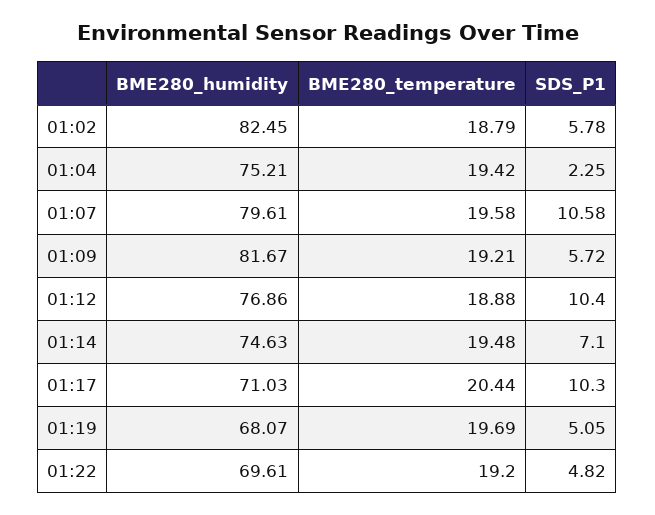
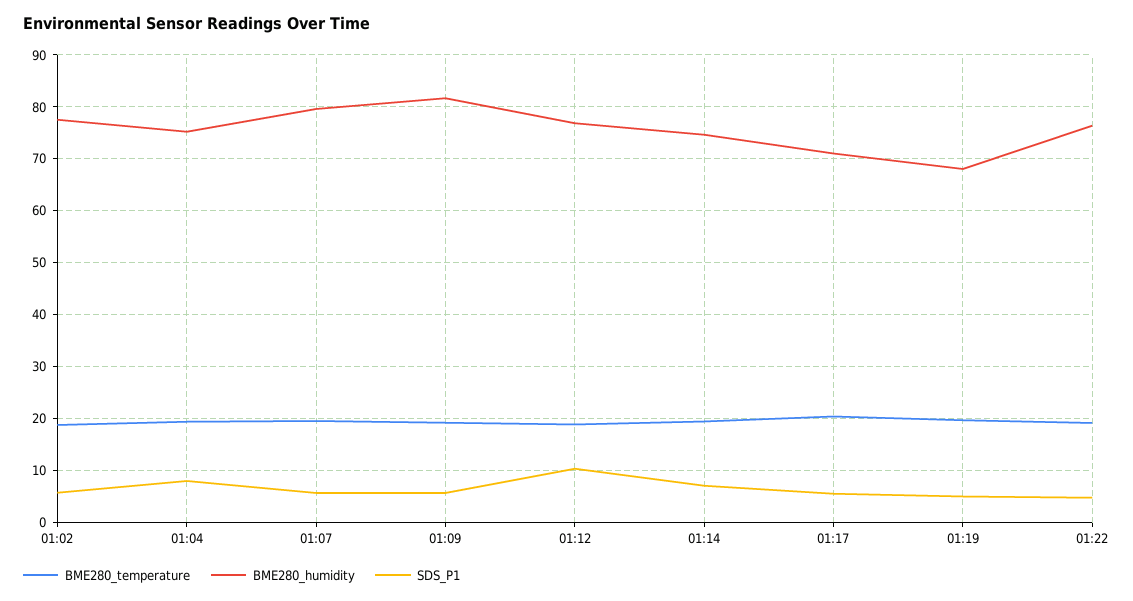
  {
    "BME280_humidity": {
-     "01:02": 82.45,
+     "01:02": 78,
      "01:04": 75.21,
      "01:07": 79.61,
      "01:09": 81.67,
      "01:12": 76.86,
      "01:14": 74.63,
      "01:17": 71.03,
      "01:19": 68.07,
-     "01:22": 69.61
+     "01:22": 76
    },
    "BME280_temperature": {
      "01:02": 18.79,
      "01:04": 19.42,
      "01:07": 19.58,
      "01:09": 19.21,
      "01:12": 18.88,
      "01:14": 19.48,
      "01:17": 20.44,
      "01:19": 19.69,
      "01:22": 19.2
    },
    "SDS_P1": {
      "01:02": 5.78,
-     "01:04": 2.25,
+     "01:04": 8,
-     "01:07": 10.58,
+     "01:07": 6,
      "01:09": 5.72,
      "01:12": 10.4,
      "01:14": 7.1,
-     "01:17": 10.3,
+     "01:17": 6,
      "01:19": 5.05,
      "01:22": 4.82
    }
  }

